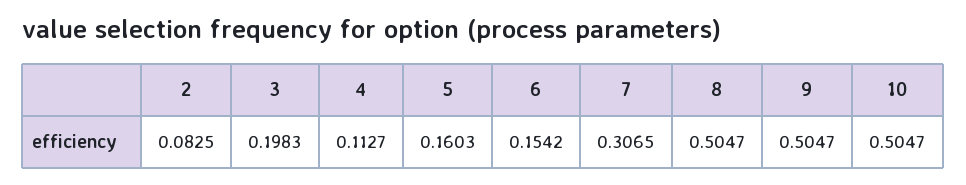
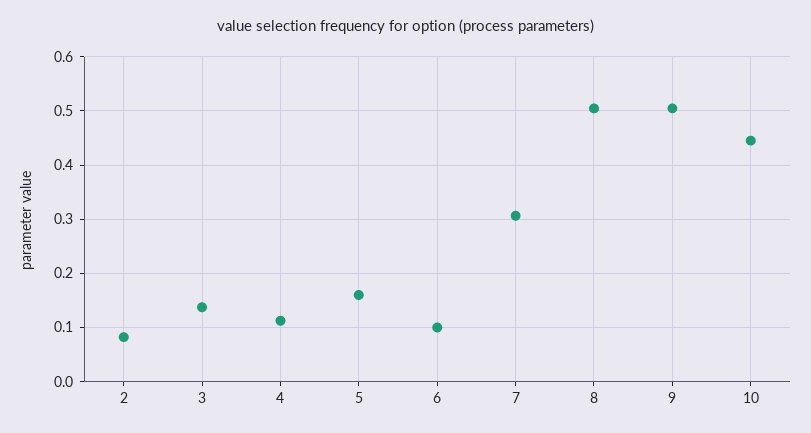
  {
    "2": 0.0825,
-   "3": 0.1983,
+   "3": 0.14,
    "4": 0.1127,
    "5": 0.1603,
-   "6": 0.1542,
+   "6": 0.1,
    "7": 0.3065,
    "8": 0.5047,
    "9": 0.5047,
-   "10": 0.5047
+   "10": 0.44
  }

